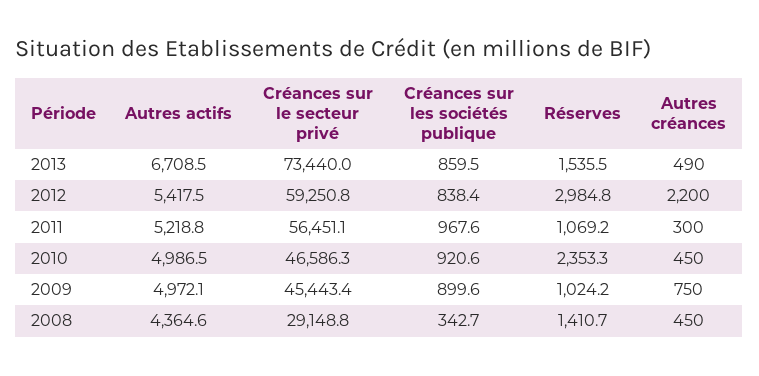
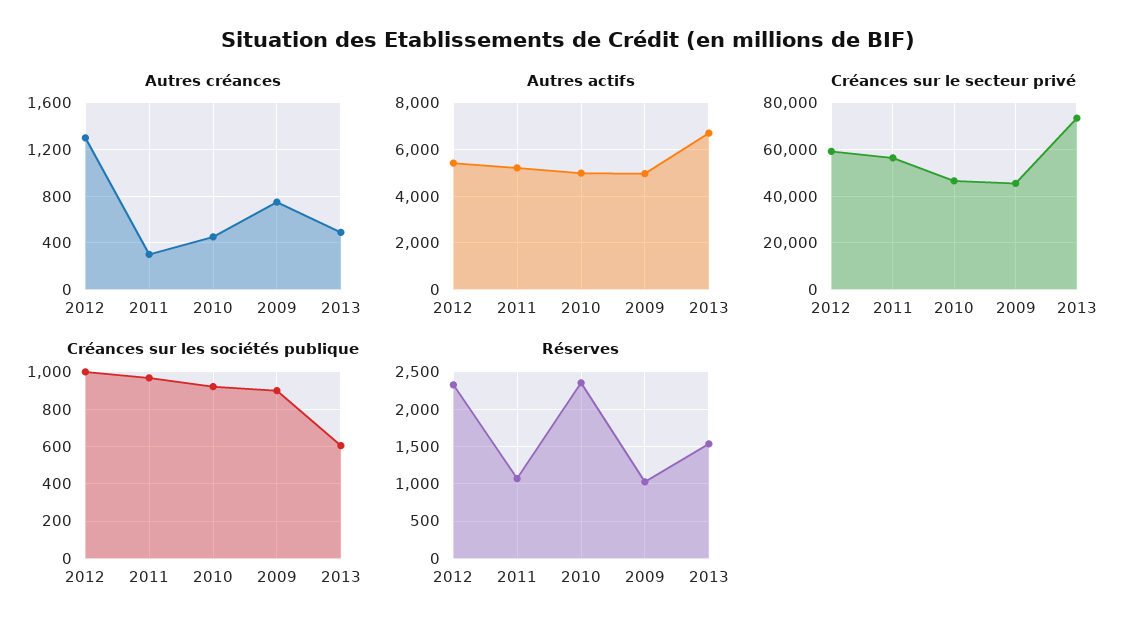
  {
    "Autres actifs": {
      "2013": 6708.5,
      "2012": 5417.5,
      "2011": 5218.8,
      "2010": 4986.5,
-     "2009": 4972.1,
+     "2009": 4972.1
-     "2008": 4364.6
    },
    "Créances sur le secteur privé": {
      "2013": 73440,
      "2012": 59250.8,
      "2011": 56451.1,
      "2010": 46586.3,
-     "2009": 45443.4,
+     "2009": 45443.4
-     "2008": 29148.8
    },
    "Créances sur les sociétés publique": {
-     "2013": 859.5,
+     "2013": 600,
-     "2012": 838.4,
+     "2012": 1000,
      "2011": 967.6,
      "2010": 920.6,
-     "2009": 899.6,
+     "2009": 899.6
-     "2008": 342.7
    },
    "Réserves": {
      "2013": 1535.5,
-     "2012": 2984.8,
+     "2012": 2300,
      "2011": 1069.2,
      "2010": 2353.3,
-     "2009": 1024.2,
+     "2009": 1024.2
-     "2008": 1410.7
    },
    "Autres créances": {
      "2013": 490,
-     "2012": 2200,
+     "2012": 1300,
      "2011": 300,
      "2010": 450,
-     "2009": 750,
+     "2009": 750
-     "2008": 450
    }
  }

